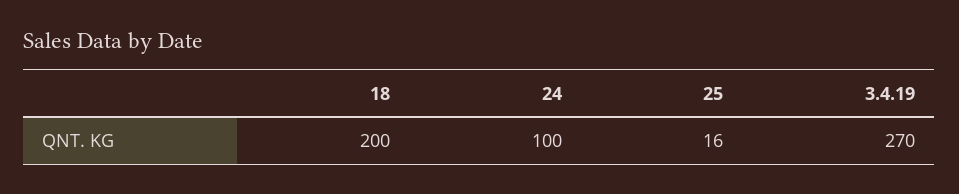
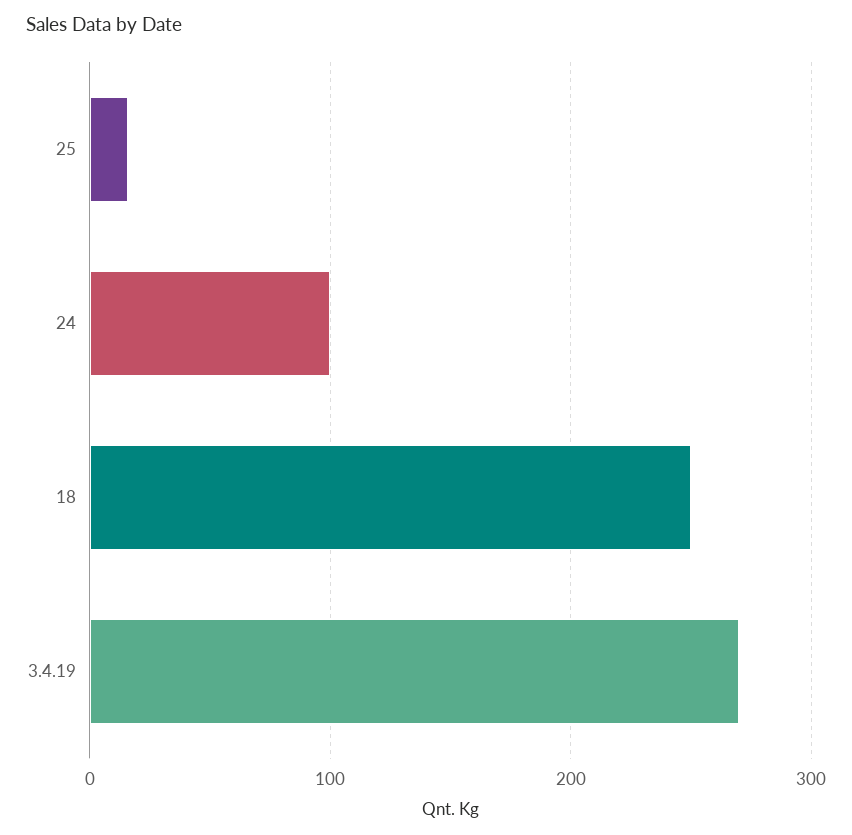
  {
-   "18": 200,
+   "18": 250,
    "24": 100,
    "25": 16,
    "3.4.19": 270
  }

